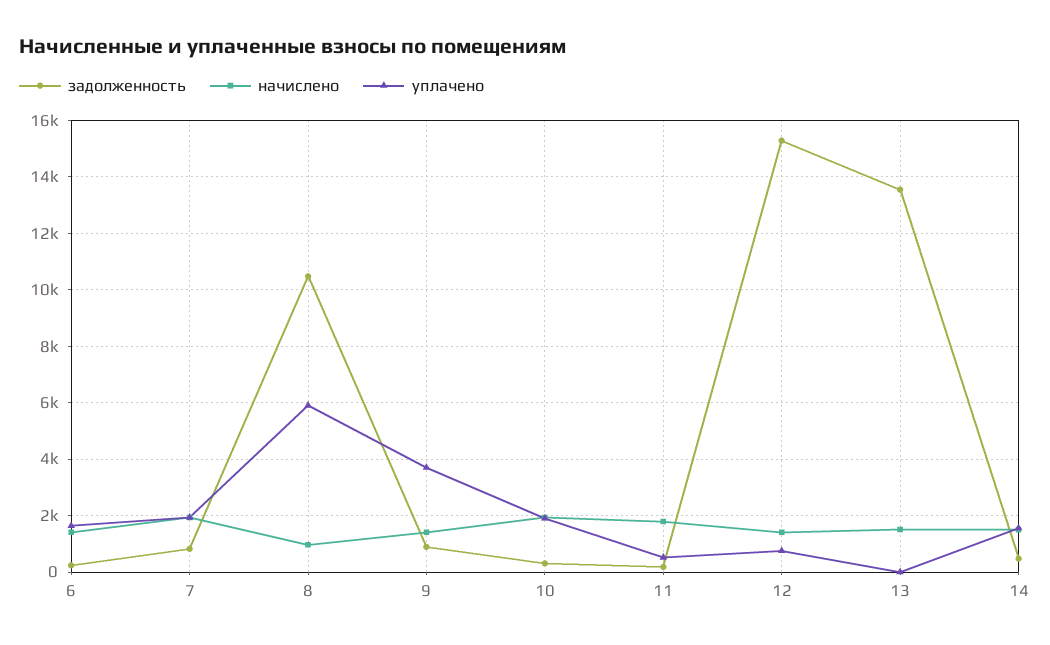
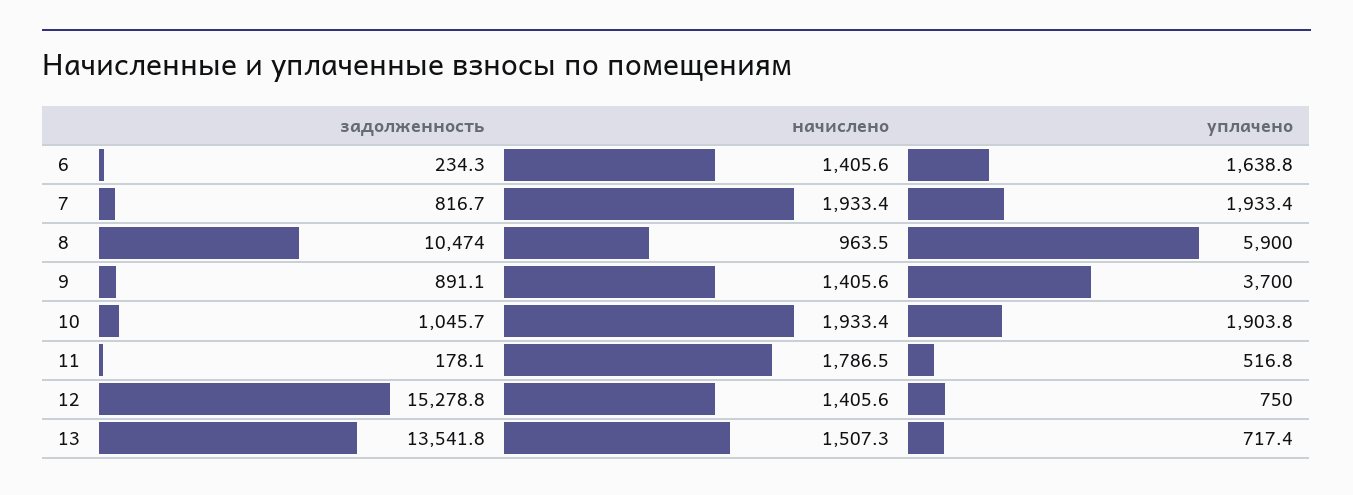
  {
    "задолженность": {
      "6": 234.3,
      "7": 816.7,
      "8": 10474,
      "9": 891.1,
-     "10": 250,
+     "10": 1045.7,
      "11": 178.1,
      "12": 15278.8,
-     "13": 13541.8,
+     "13": 13541.8
-     "14": 500
    },
    "начислено": {
      "6": 1405.6,
      "7": 1933.4,
      "8": 963.5,
      "9": 1405.6,
      "10": 1933.4,
      "11": 1786.5,
      "12": 1405.6,
-     "13": 1507.3,
+     "13": 1507.3
-     "14": 1500
    },
    "уплачено": {
      "6": 1638.8,
      "7": 1933.4,
      "8": 5900,
      "9": 3700,
      "10": 1903.8,
      "11": 516.8,
      "12": 750,
-     "13": 0,
+     "13": 717.4
-     "14": 1500
    }
  }

